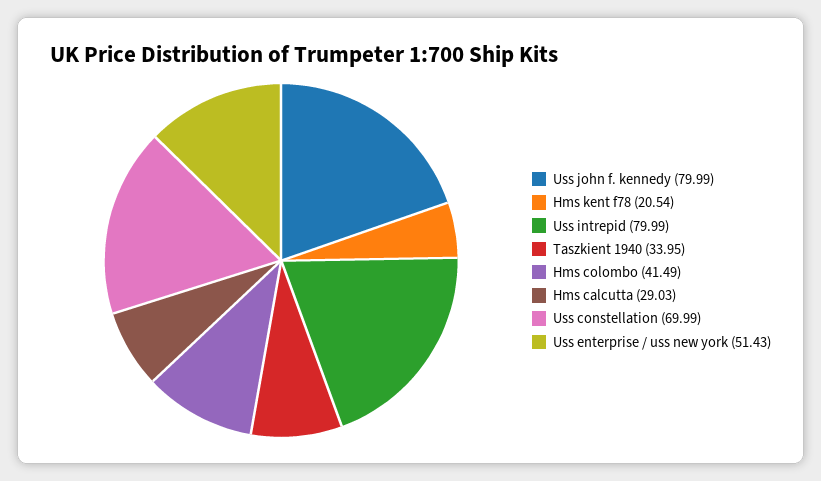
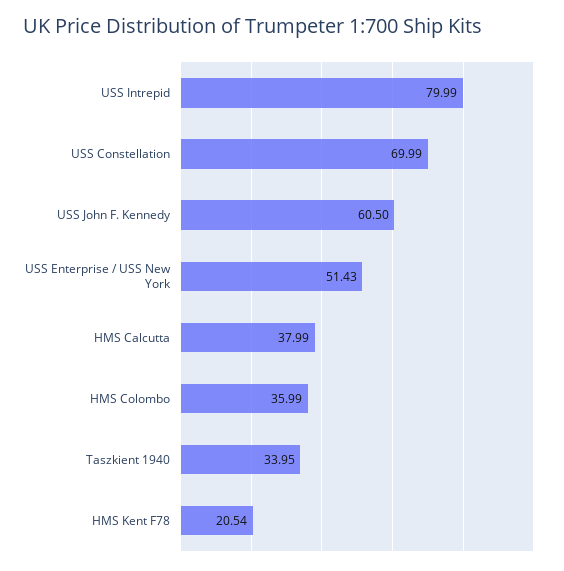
  {
-   "Uss john f. kennedy": 79.99,
+   "Uss john f. kennedy": 60.5,
    "Hms kent f78": 20.54,
    "Uss intrepid": 79.99,
    "Taszkient 1940": 33.95,
-   "Hms colombo": 41.49,
+   "Hms colombo": 35.99,
-   "Hms calcutta": 29.03,
+   "Hms calcutta": 37.99,
    "Uss constellation": 69.99,
    "Uss enterprise / uss new york": 51.43
  }

